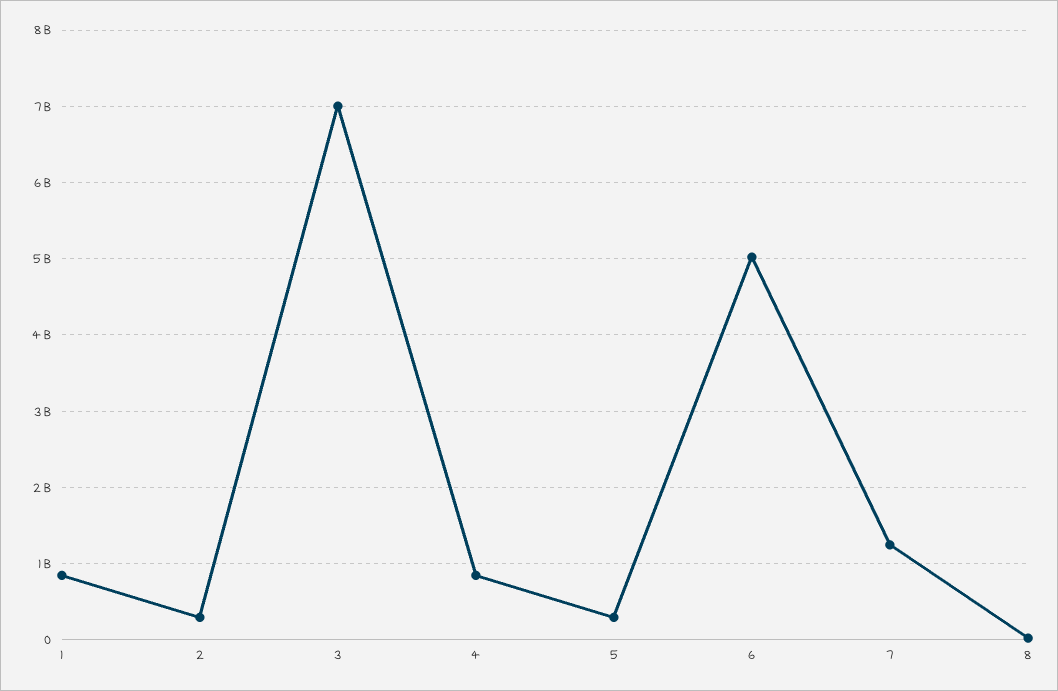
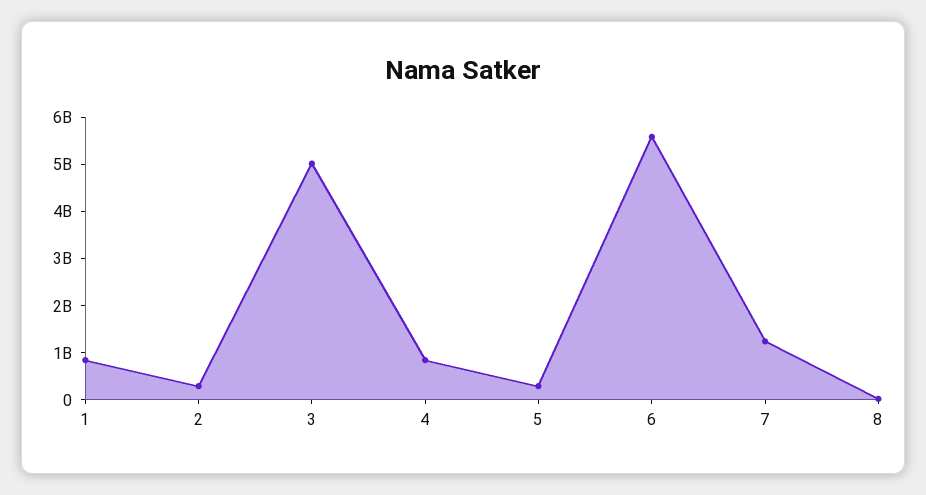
  {
    "1": 800000000,
    "2": 300000000,
-   "3": 7000000000,
+   "3": 5000000000,
    "4": 800000000,
    "5": 300000000,
-   "6": 5000000000,
+   "6": 5600000000,
    "7": 1200000000,
    "8": 0
  }

